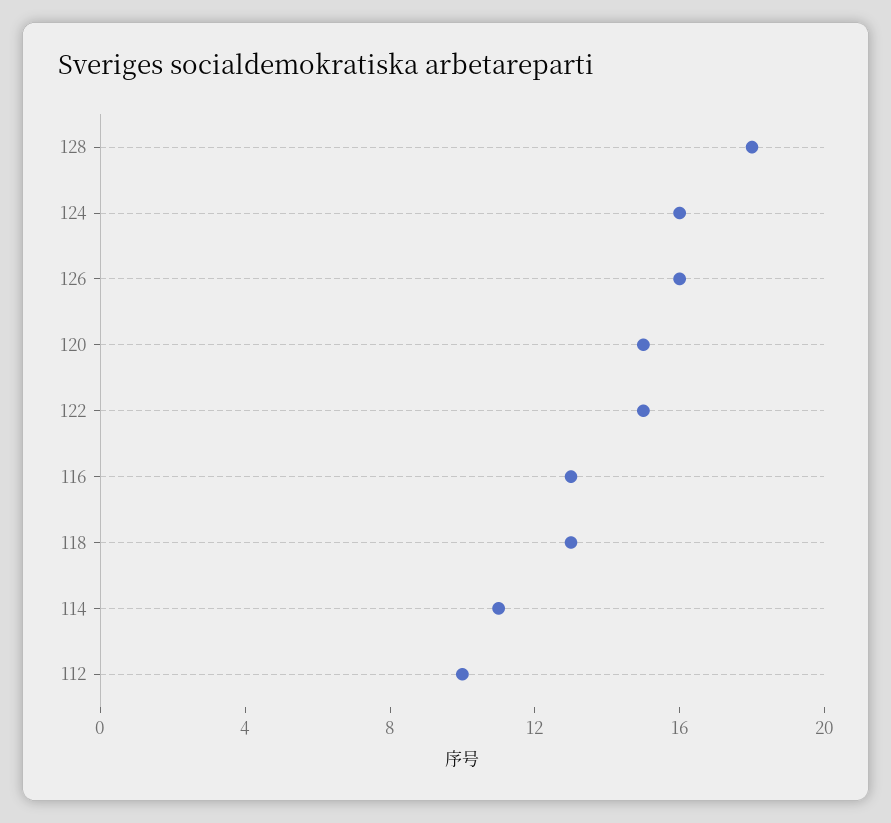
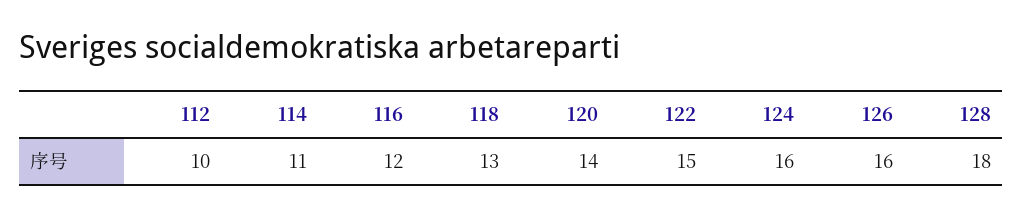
  {
    "128": 18,
    "124": 16,
    "126": 16,
-   "120": 15,
+   "120": 14,
    "122": 15,
-   "116": 13,
+   "116": 12,
    "118": 13,
    "114": 11,
    "112": 10
  }

